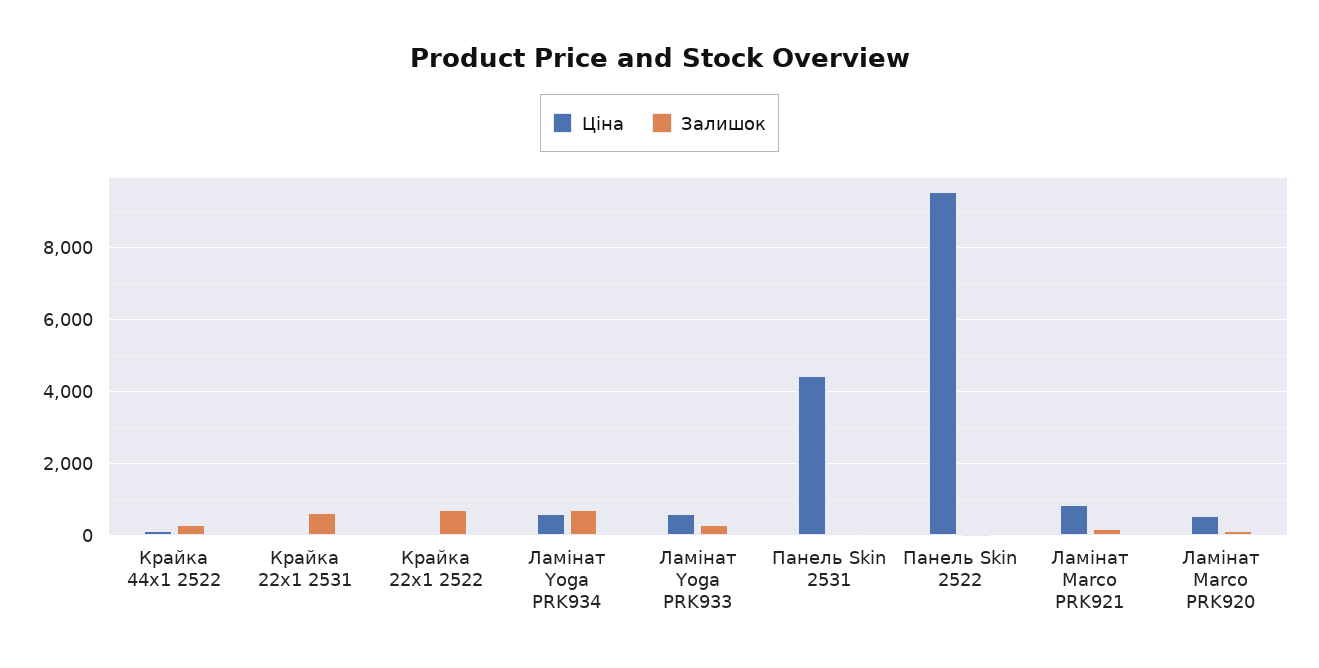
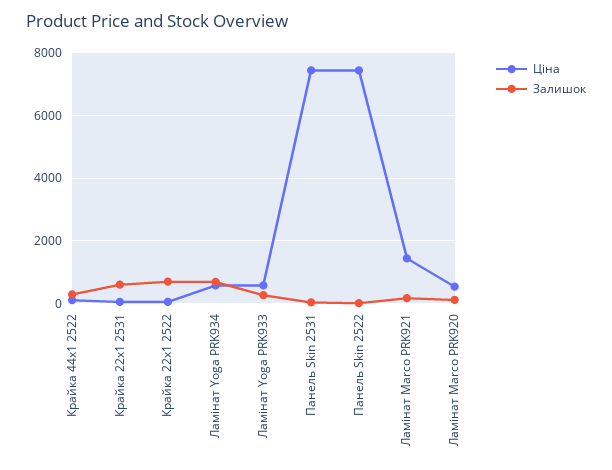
  {
    "Ціна": {
      "Крайка 44x1 2522": 200,
      "Крайка 22x1 2531": 0,
      "Крайка 22x1 2522": 0,
      "Ламінат Yoga PRK934": 600,
      "Ламінат Yoga PRK933": 600,
-     "Панель Skin 2531": 4400,
+     "Панель Skin 2531": 7400,
-     "Панель Skin 2522": 9600,
+     "Панель Skin 2522": 7400,
-     "Ламінат Marco PRK921": 800,
+     "Ламінат Marco PRK921": 1400,
      "Ламінат Marco PRK920": 600
    },
    "Залишок": {
      "Крайка 44x1 2522": 200,
      "Крайка 22x1 2531": 600,
      "Крайка 22x1 2522": 800,
      "Ламінат Yoga PRK934": 600,
      "Ламінат Yoga PRK933": 200,
      "Панель Skin 2531": 0,
      "Панель Skin 2522": 0,
      "Ламінат Marco PRK921": 200,
      "Ламінат Marco PRK920": 200
    }
  }

